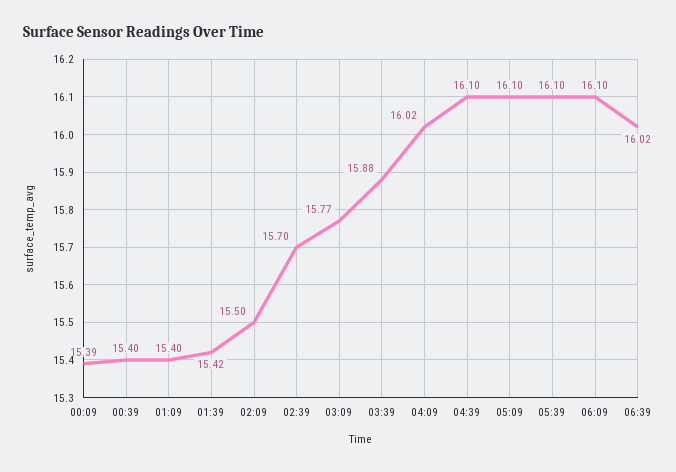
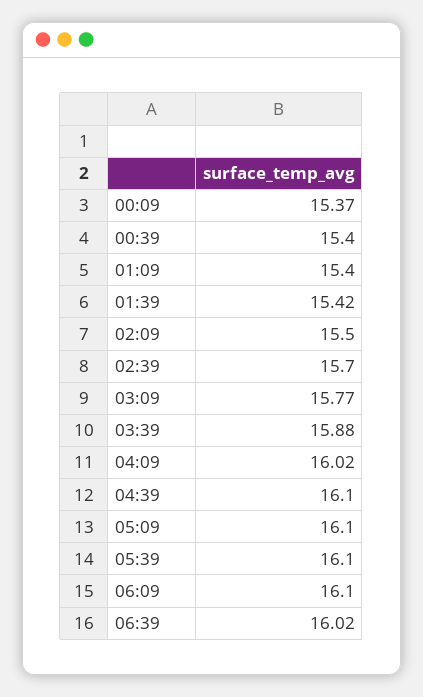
  {
-   "00:09": 15.39,
+   "00:09": 15.37,
    "00:39": 15.4,
    "01:09": 15.4,
    "01:39": 15.42,
    "02:09": 15.5,
    "02:39": 15.7,
    "03:09": 15.77,
    "03:39": 15.88,
    "04:09": 16.02,
    "04:39": 16.1,
    "05:09": 16.1,
    "05:39": 16.1,
    "06:09": 16.1,
    "06:39": 16.02
  }

